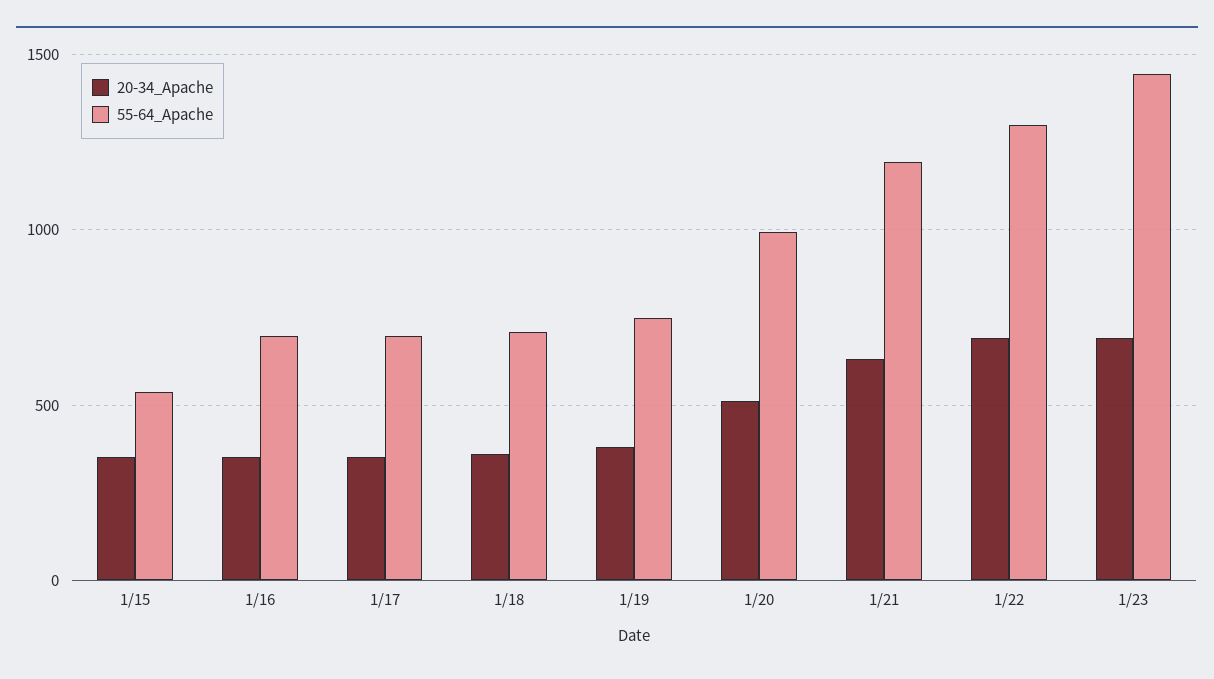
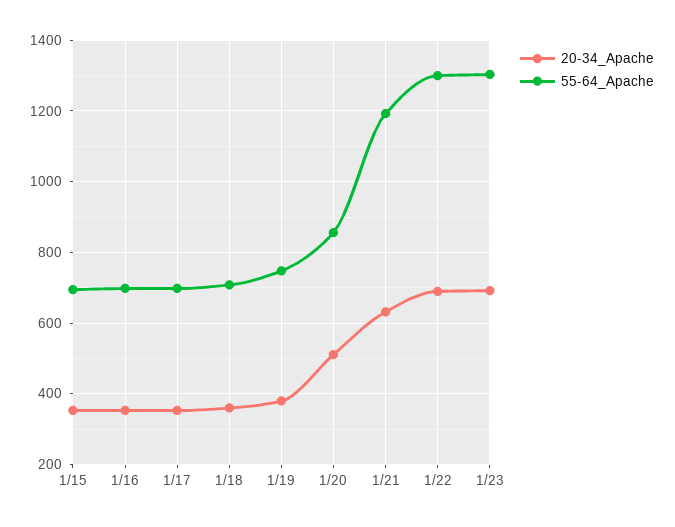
  {
    "20-34_Apache": {
      "1/15": 360,
      "1/16": 360,
      "1/17": 360,
      "1/18": 360,
      "1/19": 380,
      "1/20": 520,
      "1/21": 640,
      "1/22": 700,
      "1/23": 700
    },
    "55-64_Apache": {
-     "1/15": 550,
+     "1/15": 700,
      "1/16": 700,
      "1/17": 700,
      "1/18": 700,
      "1/19": 740,
-     "1/20": 1000,
+     "1/20": 860,
      "1/21": 1200,
      "1/22": 1300,
-     "1/23": 1450
+     "1/23": 1300
    }
  }

